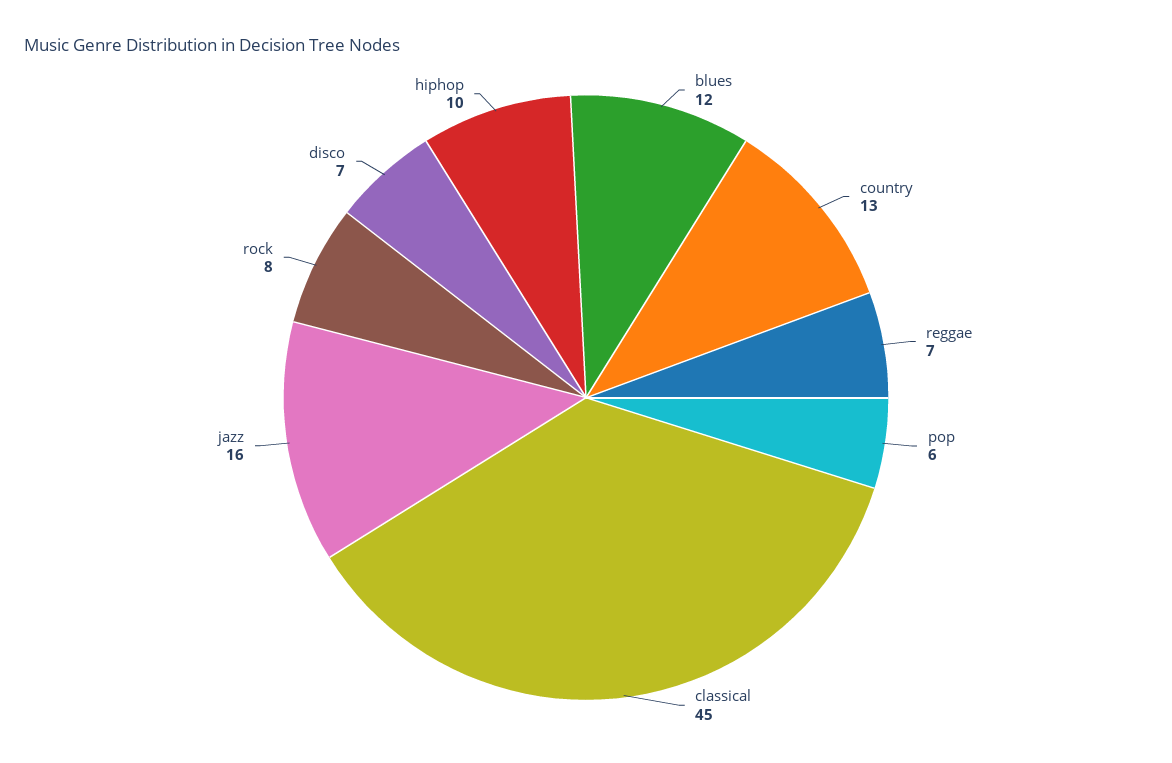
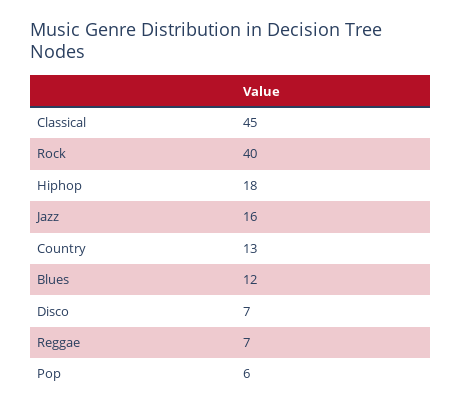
  {
    "blues": 12,
    "country": 13,
    "reggae": 7,
    "pop": 6,
    "classical": 45,
    "jazz": 16,
-   "rock": 8,
+   "rock": 40,
    "disco": 7,
-   "hiphop": 10
+   "hiphop": 18
  }

